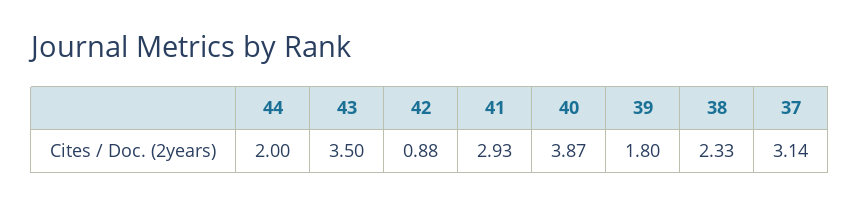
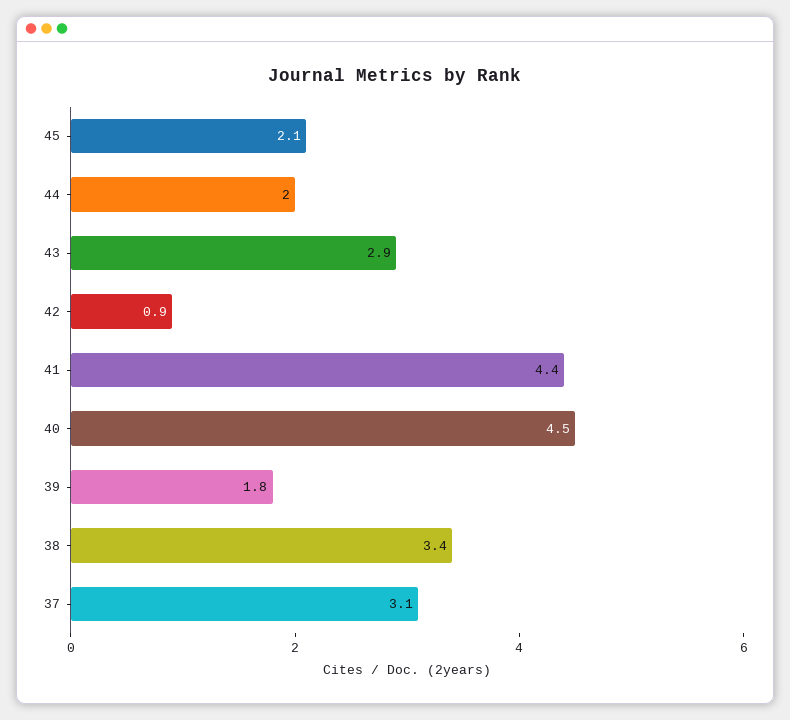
  {
    "44": 2,
-   "43": 3.5,
+   "43": 2.9,
    "42": 0.88,
-   "41": 2.93,
+   "41": 4.4,
-   "40": 3.87,
+   "40": 4.5,
    "39": 1.8,
-   "38": 2.33,
+   "38": 3.4,
-   "37": 3.14
+   "37": 3.14,
+   "45": 2.1
  }

